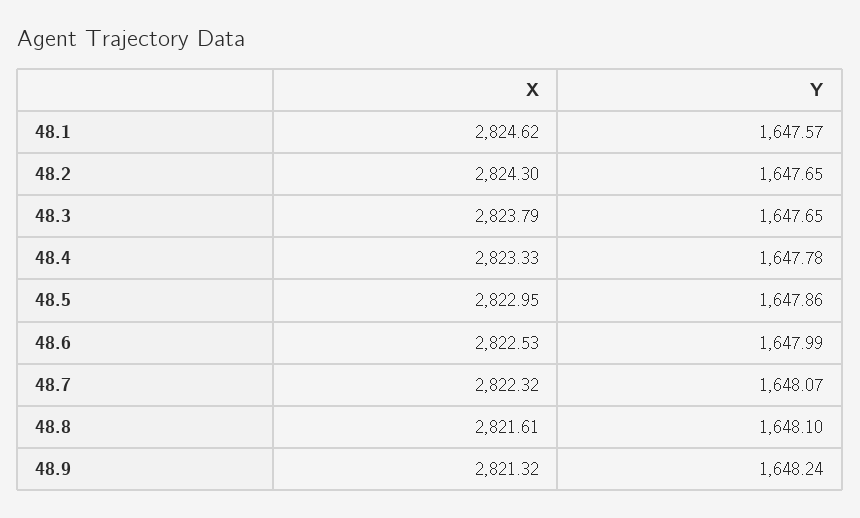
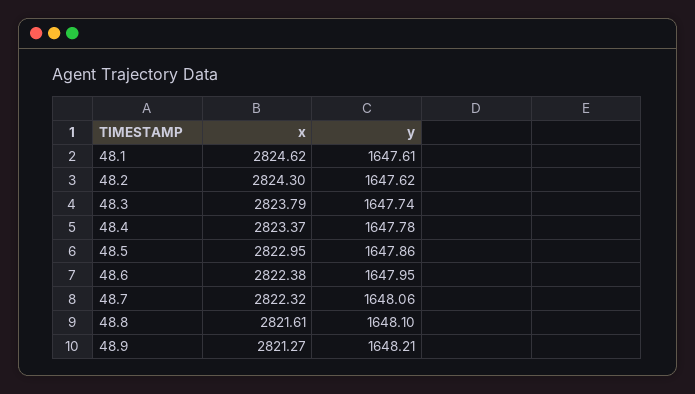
  {
    "X": {
      "48.1": 2824.62,
      "48.2": 2824.3,
      "48.3": 2823.79,
-     "48.4": 2823.33,
+     "48.4": 2823.37,
      "48.5": 2822.95,
-     "48.6": 2822.53,
+     "48.6": 2822.38,
      "48.7": 2822.32,
      "48.8": 2821.61,
-     "48.9": 2821.32
+     "48.9": 2821.27
    },
    "Y": {
-     "48.1": 1647.57,
+     "48.1": 1647.61,
-     "48.2": 1647.65,
+     "48.2": 1647.62,
-     "48.3": 1647.65,
+     "48.3": 1647.74,
      "48.4": 1647.78,
      "48.5": 1647.86,
-     "48.6": 1647.99,
+     "48.6": 1647.95,
-     "48.7": 1648.07,
+     "48.7": 1648.06,
      "48.8": 1648.1,
-     "48.9": 1648.24
+     "48.9": 1648.21
    }
  }

